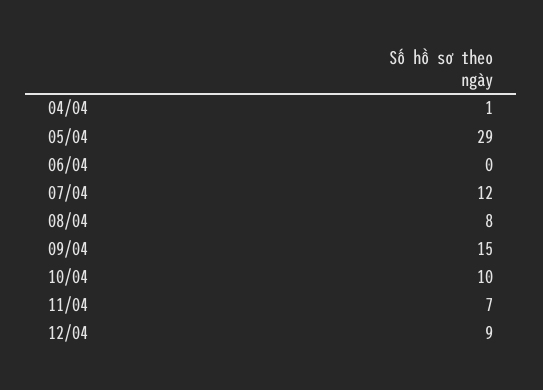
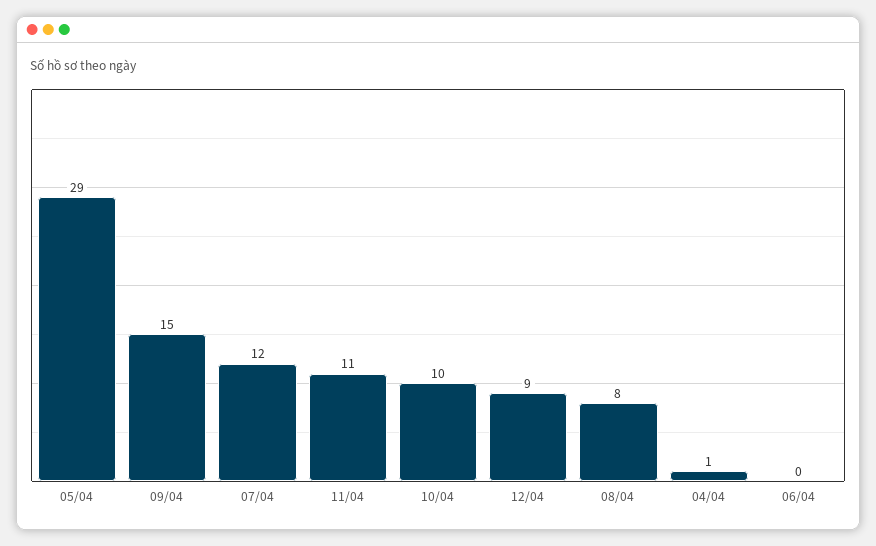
  {
    "04/04": 1,
    "05/04": 29,
    "06/04": 0,
    "07/04": 12,
    "08/04": 8,
    "09/04": 15,
    "10/04": 10,
-   "11/04": 7,
+   "11/04": 11,
    "12/04": 9
  }

